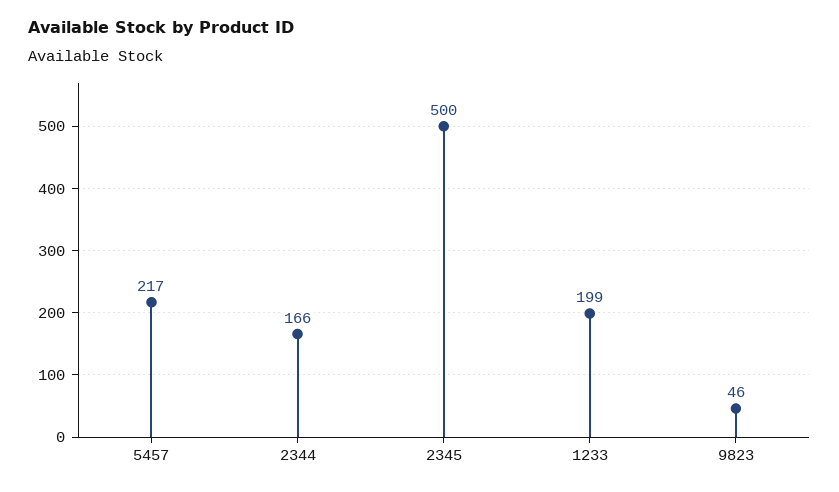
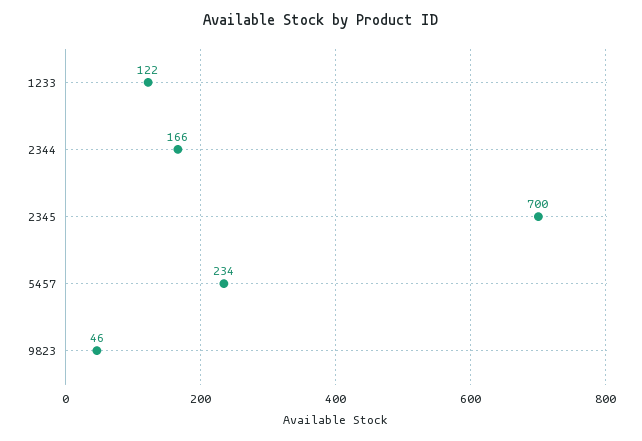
  {
-   "5457": 217,
+   "5457": 234,
    "2344": 166,
-   "2345": 500,
+   "2345": 700,
-   "1233": 199,
+   "1233": 122,
    "9823": 46
  }

